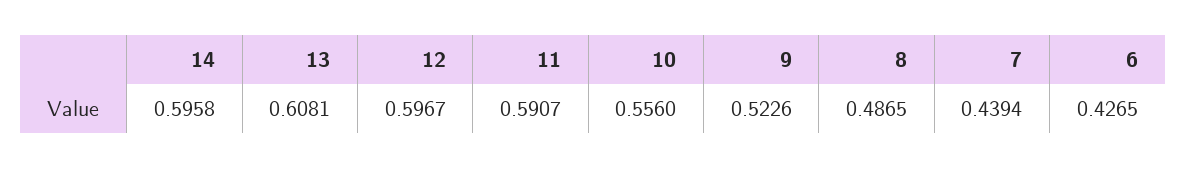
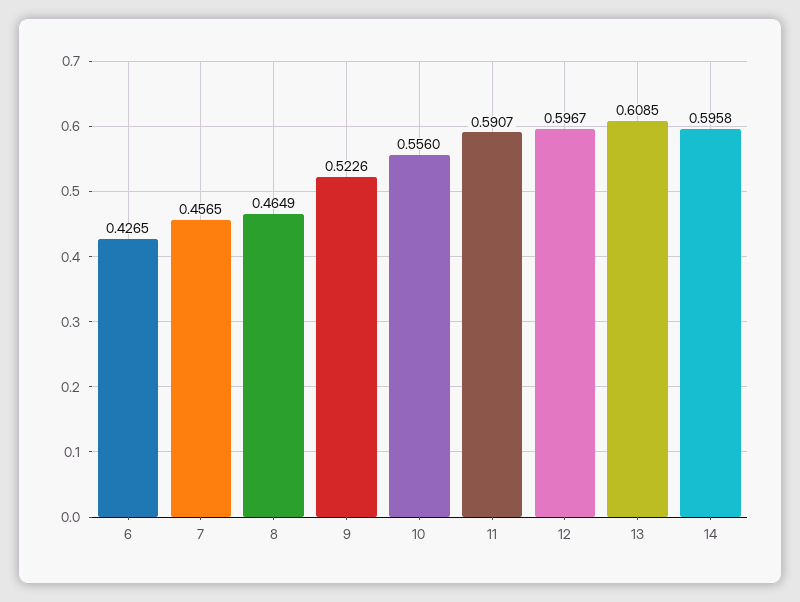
  {
    "14": 0.5958,
-   "13": 0.6081,
+   "13": 0.6085,
    "12": 0.5967,
    "11": 0.5907,
    "10": 0.556,
    "9": 0.5226,
-   "8": 0.4865,
+   "8": 0.4649,
-   "7": 0.4394,
+   "7": 0.4565,
    "6": 0.4265
  }

